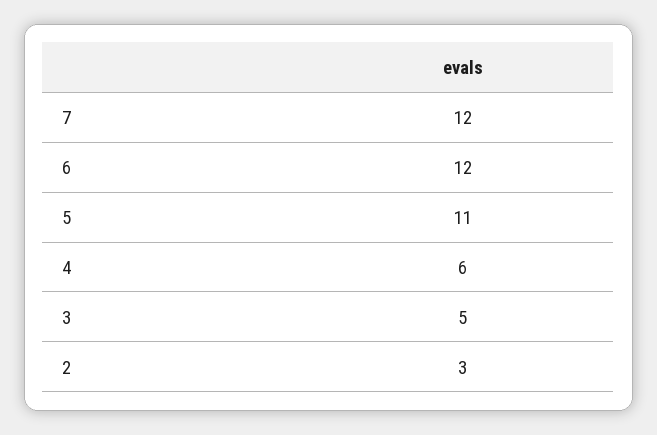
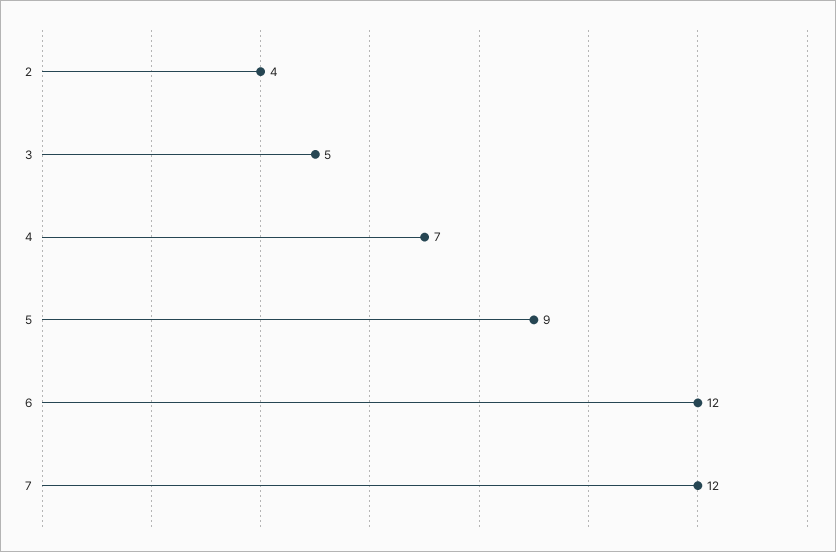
  {
    "7": 12,
    "6": 12,
-   "5": 11,
+   "5": 9,
-   "4": 6,
+   "4": 7,
    "3": 5,
-   "2": 3
+   "2": 4
  }

